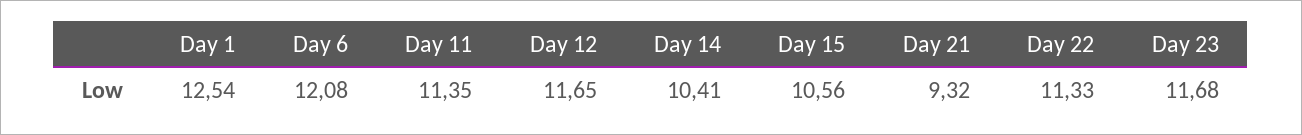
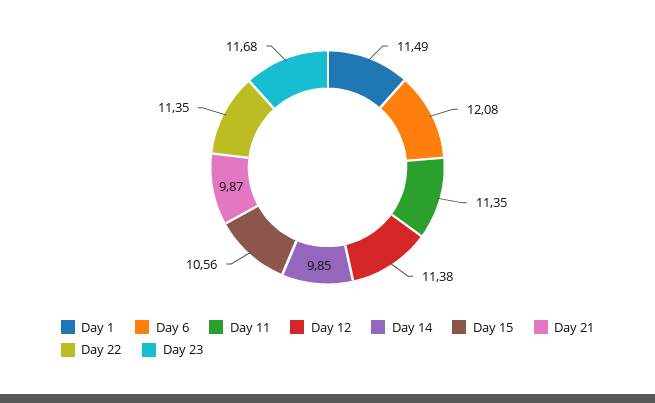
  {
-   "Day 1": 12.54,
+   "Day 1": 11.49,
    "Day 6": 12.08,
    "Day 11": 11.35,
-   "Day 12": 11.65,
+   "Day 12": 11.38,
-   "Day 14": 10.41,
+   "Day 14": 9.85,
    "Day 15": 10.56,
-   "Day 21": 9.32,
+   "Day 21": 9.87,
-   "Day 22": 11.33,
+   "Day 22": 11.35,
    "Day 23": 11.68
  }

